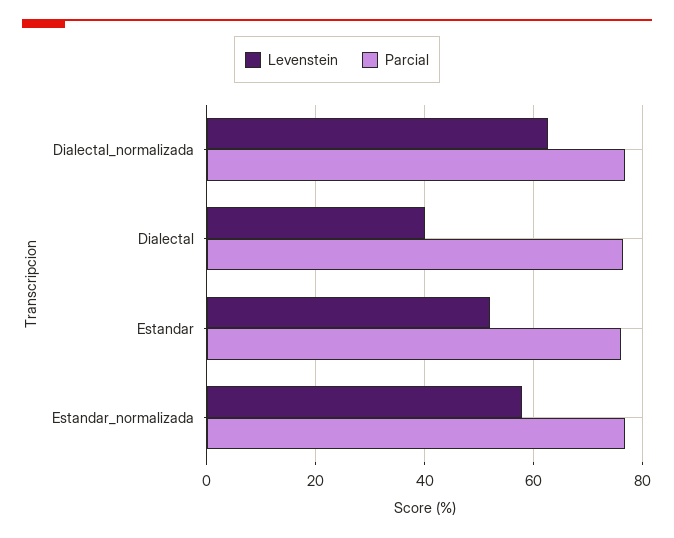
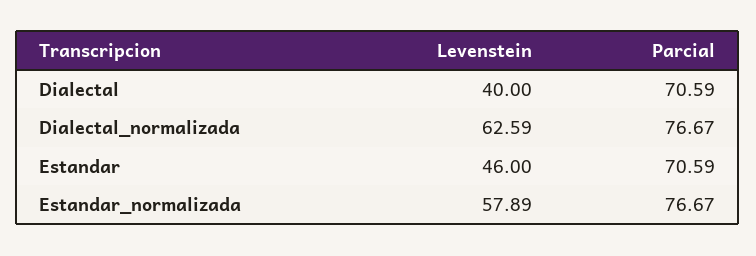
  {
    "Levenstein": {
      "Dialectal_normalizada": 62.59,
      "Dialectal": 40,
-     "Estandar": 52,
+     "Estandar": 46,
      "Estandar_normalizada": 57.89
    },
    "Parcial": {
      "Dialectal_normalizada": 76.67,
-     "Dialectal": 76,
+     "Dialectal": 70.59,
-     "Estandar": 76,
+     "Estandar": 70.59,
      "Estandar_normalizada": 76.67
    }
  }

